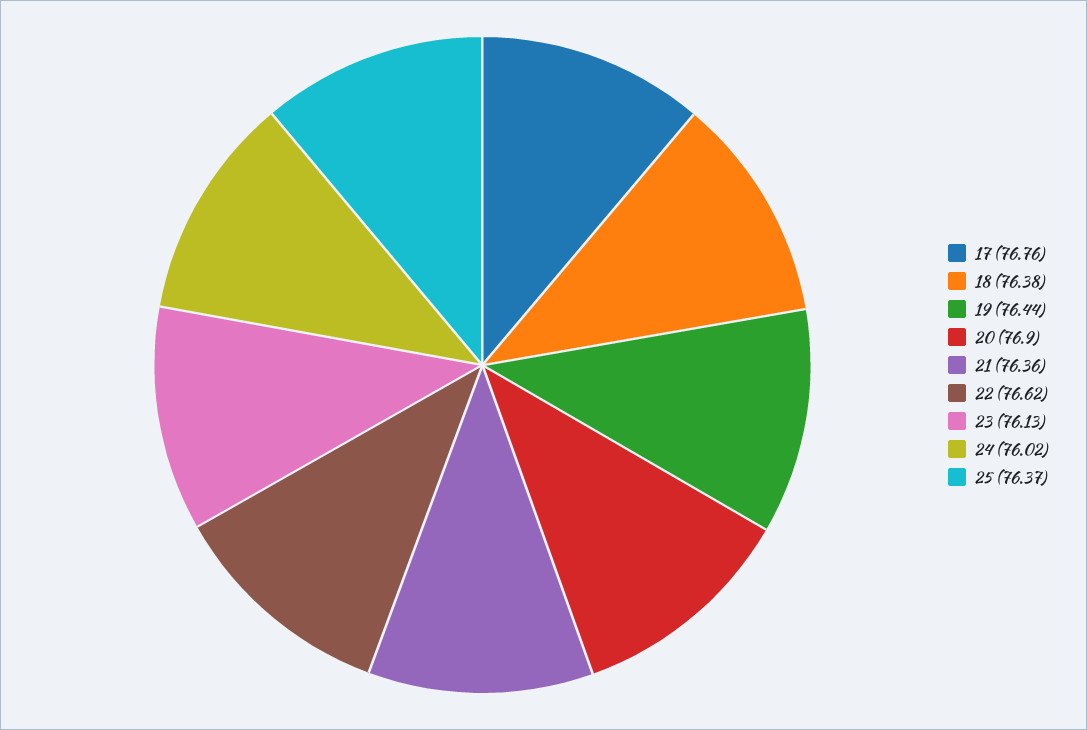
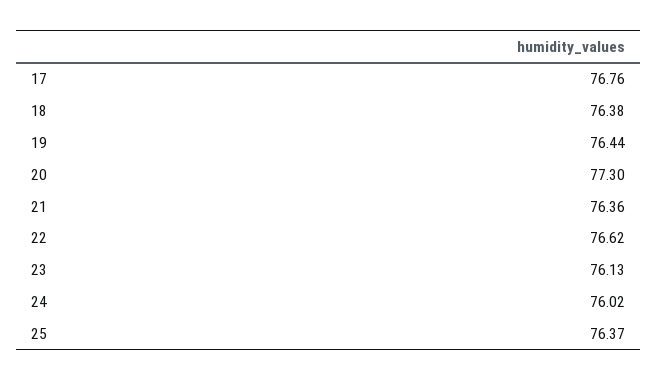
  {
    "17": 76.76,
    "18": 76.38,
    "19": 76.44,
-   "20": 76.9,
+   "20": 77.3,
    "21": 76.36,
    "22": 76.62,
    "23": 76.13,
    "24": 76.02,
    "25": 76.37
  }

